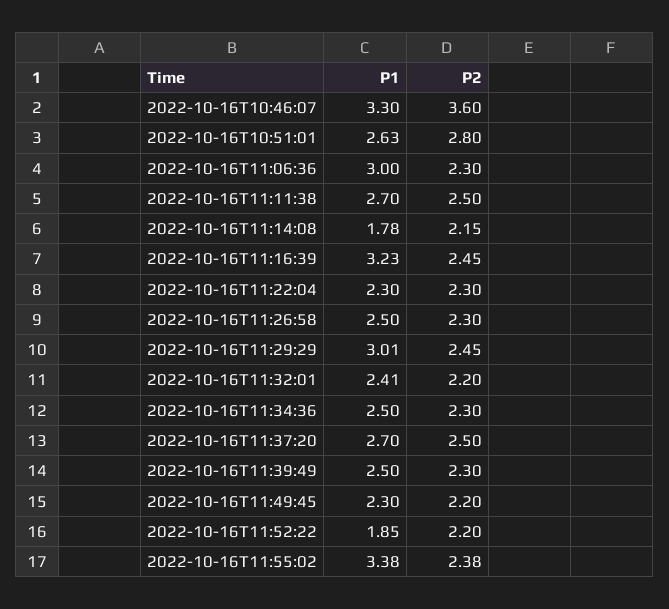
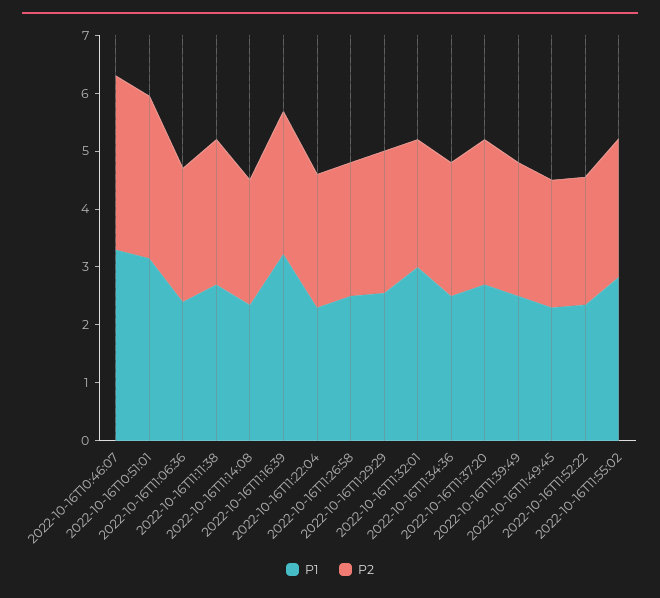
  {
    "P1": {
      "2022-10-16T10:46:07": 3.3,
-     "2022-10-16T10:51:01": 2.63,
+     "2022-10-16T10:51:01": 3.2,
-     "2022-10-16T11:06:36": 3,
+     "2022-10-16T11:06:36": 2.4,
      "2022-10-16T11:11:38": 2.7,
-     "2022-10-16T11:14:08": 1.78,
+     "2022-10-16T11:14:08": 2.4,
      "2022-10-16T11:16:39": 3.23,
      "2022-10-16T11:22:04": 2.3,
      "2022-10-16T11:26:58": 2.5,
-     "2022-10-16T11:29:29": 3.01,
+     "2022-10-16T11:29:29": 2.6,
-     "2022-10-16T11:32:01": 2.41,
+     "2022-10-16T11:32:01": 3,
      "2022-10-16T11:34:36": 2.5,
      "2022-10-16T11:37:20": 2.7,
      "2022-10-16T11:39:49": 2.5,
      "2022-10-16T11:49:45": 2.3,
-     "2022-10-16T11:52:22": 1.85,
+     "2022-10-16T11:52:22": 2.4,
-     "2022-10-16T11:55:02": 3.38
+     "2022-10-16T11:55:02": 2.8
    },
    "P2": {
-     "2022-10-16T10:46:07": 3.6,
+     "2022-10-16T10:46:07": 3,
      "2022-10-16T10:51:01": 2.8,
      "2022-10-16T11:06:36": 2.3,
      "2022-10-16T11:11:38": 2.5,
      "2022-10-16T11:14:08": 2.15,
      "2022-10-16T11:16:39": 2.45,
      "2022-10-16T11:22:04": 2.3,
      "2022-10-16T11:26:58": 2.3,
      "2022-10-16T11:29:29": 2.45,
      "2022-10-16T11:32:01": 2.2,
      "2022-10-16T11:34:36": 2.3,
      "2022-10-16T11:37:20": 2.5,
      "2022-10-16T11:39:49": 2.3,
      "2022-10-16T11:49:45": 2.2,
      "2022-10-16T11:52:22": 2.2,
      "2022-10-16T11:55:02": 2.38
    }
  }

